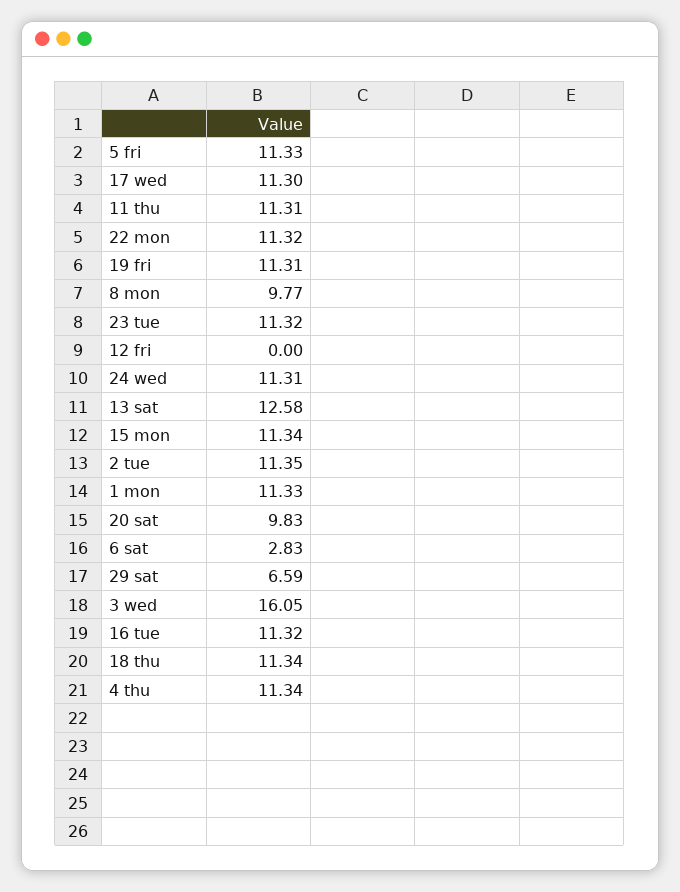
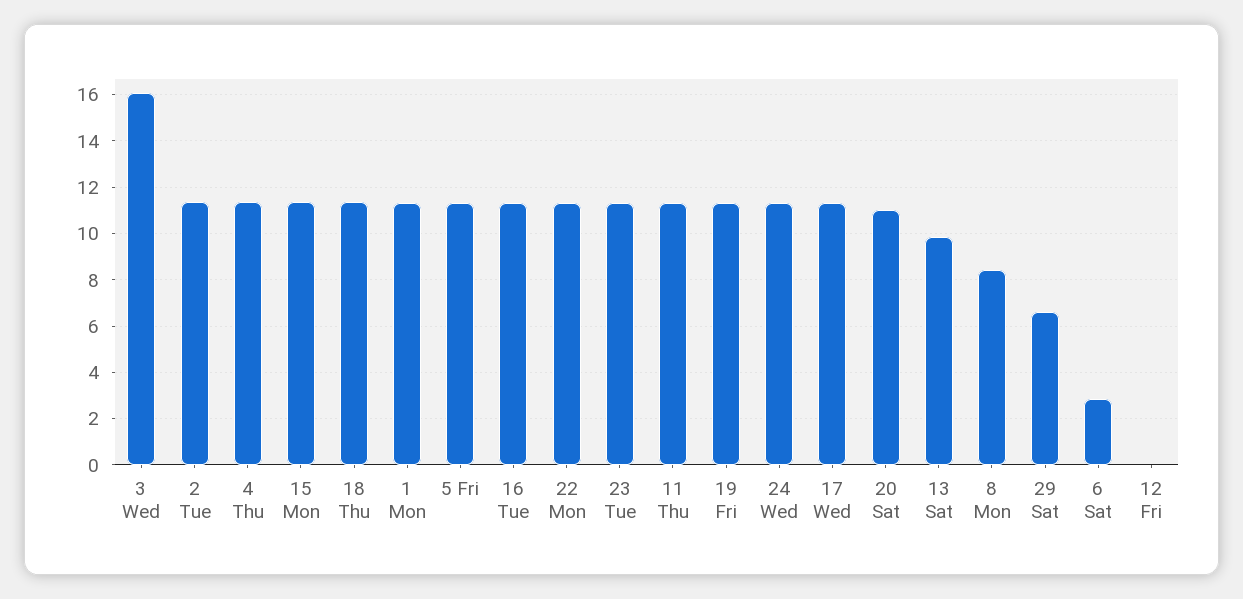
  {
    "5 fri": 11.33,
    "17 wed": 11.3,
    "11 thu": 11.31,
    "22 mon": 11.32,
    "19 fri": 11.31,
-   "8 mon": 9.77,
+   "8 mon": 8.5,
    "23 tue": 11.32,
    "12 fri": 0,
    "24 wed": 11.31,
-   "13 sat": 12.58,
+   "13 sat": 10,
    "15 mon": 11.34,
    "2 tue": 11.35,
    "1 mon": 11.33,
-   "20 sat": 9.83,
+   "20 sat": 11,
    "6 sat": 2.83,
    "29 sat": 6.59,
    "3 wed": 16.05,
    "16 tue": 11.32,
    "18 thu": 11.34,
    "4 thu": 11.34
  }

